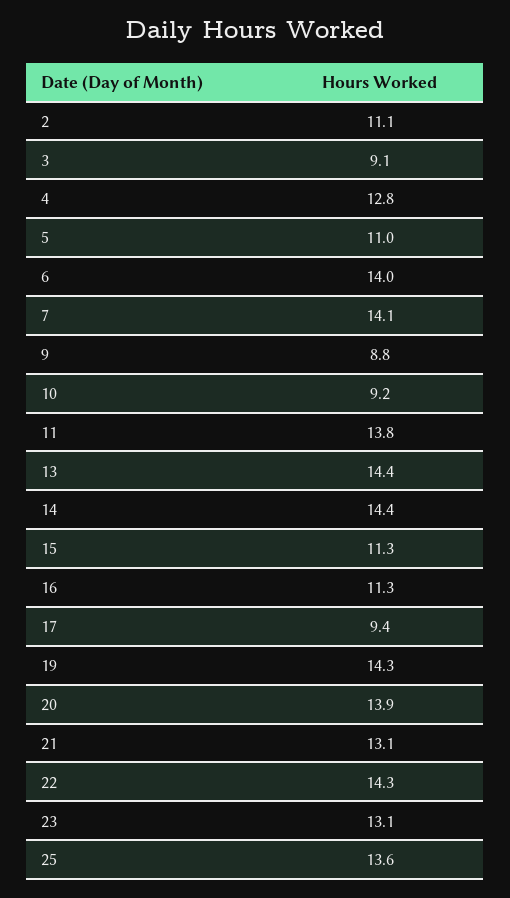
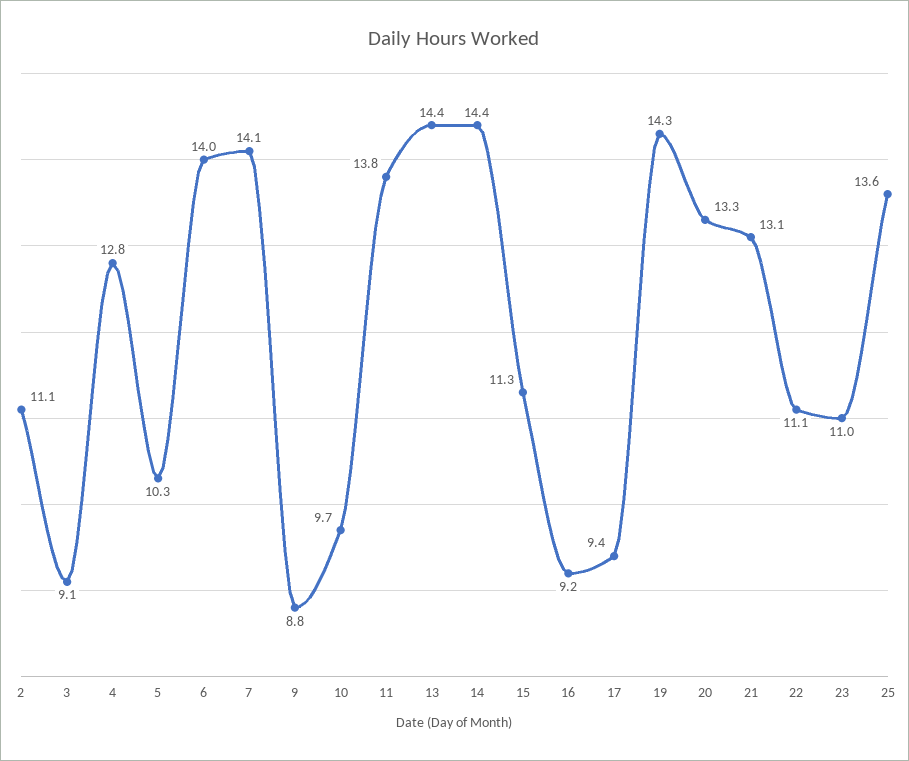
  {
    "2": 11.1,
    "3": 9.1,
    "4": 12.8,
-   "5": 11,
+   "5": 10.3,
    "6": 14,
    "7": 14.1,
    "9": 8.8,
-   "10": 9.2,
+   "10": 9.7,
    "11": 13.8,
    "13": 14.4,
    "14": 14.4,
    "15": 11.3,
-   "16": 11.3,
+   "16": 9.2,
    "17": 9.4,
    "19": 14.3,
-   "20": 13.9,
+   "20": 13.3,
    "21": 13.1,
-   "22": 14.3,
+   "22": 11.1,
-   "23": 13.1,
+   "23": 11,
    "25": 13.6
  }

